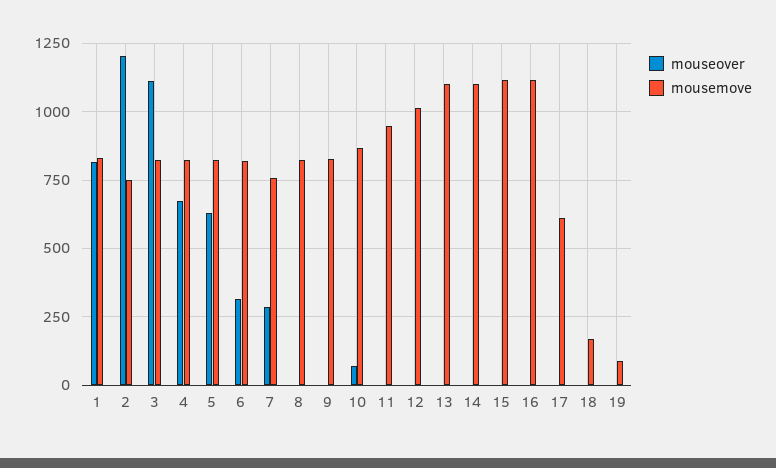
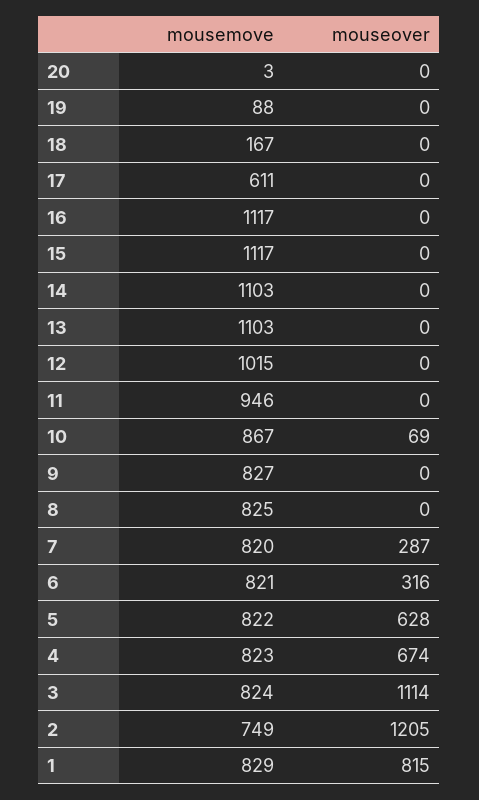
  {
    "mouseover": {
      "1": 815,
      "2": 1205,
      "3": 1114,
      "4": 674,
      "5": 628,
      "6": 316,
      "7": 287,
      "8": 0,
      "9": 0,
      "10": 69,
      "11": 0,
      "12": 0,
      "13": 0,
      "14": 0,
      "15": 0,
      "16": 0,
      "17": 0,
      "18": 0,
-     "19": 0
+     "19": 0,
+     "20": 0
    },
    "mousemove": {
      "1": 829,
      "2": 749,
      "3": 824,
      "4": 823,
      "5": 822,
      "6": 821,
-     "7": 750,
+     "7": 820,
      "8": 825,
      "9": 827,
      "10": 867,
      "11": 946,
      "12": 1015,
      "13": 1103,
      "14": 1103,
      "15": 1117,
      "16": 1117,
      "17": 611,
      "18": 167,
-     "19": 88
+     "19": 88,
+     "20": 3
    }
  }

